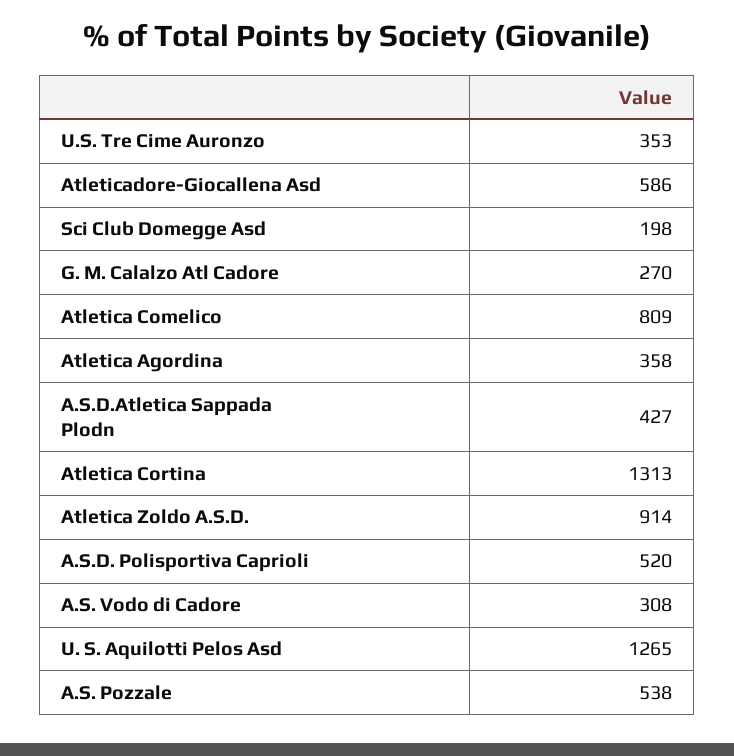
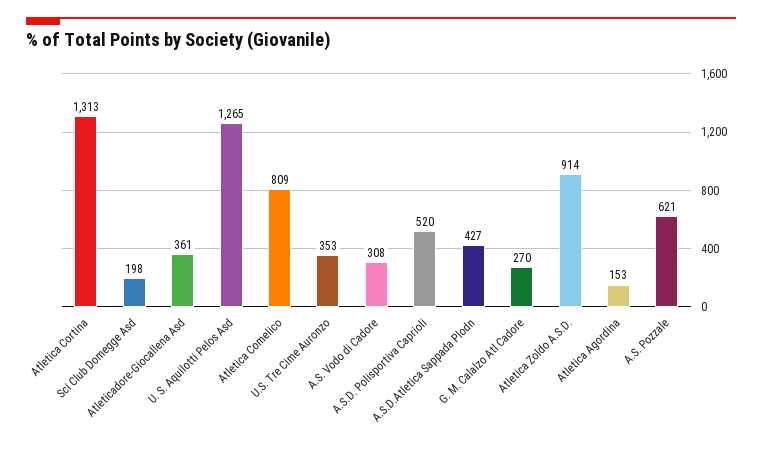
  {
    "U.S. Tre Cime Auronzo": 353,
-   "Atleticadore-Giocallena Asd": 586,
+   "Atleticadore-Giocallena Asd": 361,
    "Sci Club Domegge Asd": 198,
    "G. M. Calalzo Atl Cadore": 270,
    "Atletica Comelico": 809,
-   "Atletica Agordina": 358,
+   "Atletica Agordina": 153,
    "A.S.D.Atletica Sappada Plodn": 427,
    "Atletica Cortina": 1313,
    "Atletica Zoldo A.S.D.": 914,
    "A.S.D. Polisportiva Caprioli": 520,
    "A.S. Vodo di Cadore": 308,
    "U. S. Aquilotti Pelos Asd": 1265,
-   "A.S. Pozzale": 538
+   "A.S. Pozzale": 621
  }

